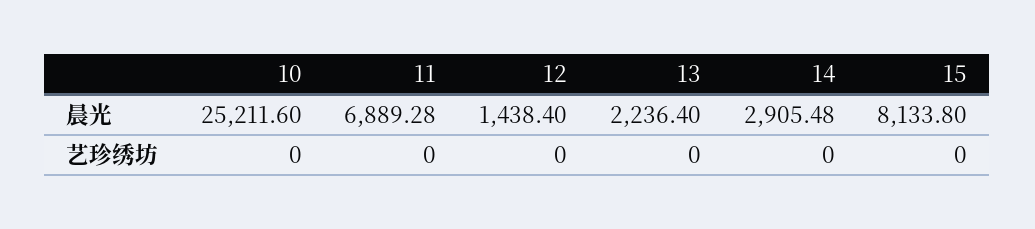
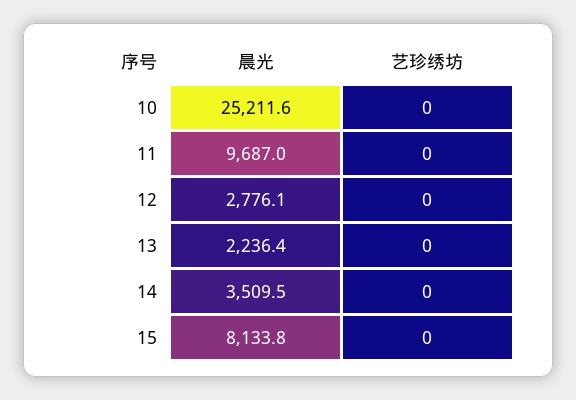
  {
    "10": {
      "晨光": 25211.6,
      "艺珍绣坊": 0
    },
    "11": {
-     "晨光": 6889.28,
+     "晨光": 9687,
      "艺珍绣坊": 0
    },
    "12": {
-     "晨光": 1438.4,
+     "晨光": 2776.1,
      "艺珍绣坊": 0
    },
    "13": {
      "晨光": 2236.4,
      "艺珍绣坊": 0
    },
    "14": {
-     "晨光": 2905.48,
+     "晨光": 3509.5,
      "艺珍绣坊": 0
    },
    "15": {
      "晨光": 8133.8,
      "艺珍绣坊": 0
    }
  }

